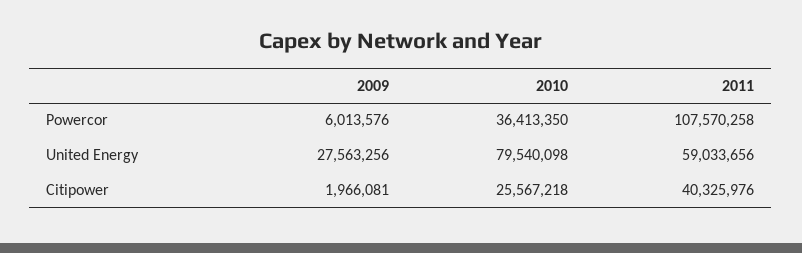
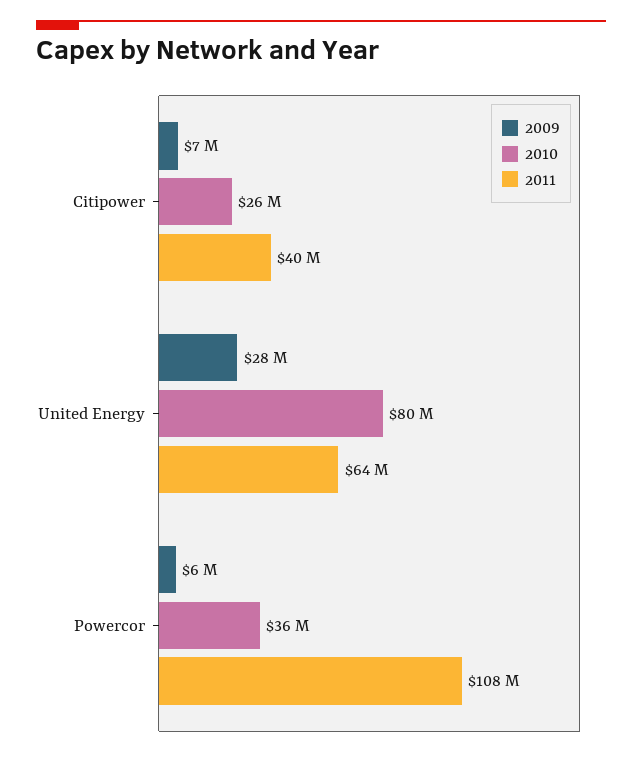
  {
    "2009": {
      "Powercor": 6013576,
      "United Energy": 27563256,
-     "Citipower": 1966081
+     "Citipower": 7000000
    },
    "2010": {
      "Powercor": 36413350,
      "United Energy": 79540098,
      "Citipower": 25567218
    },
    "2011": {
      "Powercor": 107570258,
-     "United Energy": 59033656,
+     "United Energy": 64000000,
      "Citipower": 40325976
    }
  }

